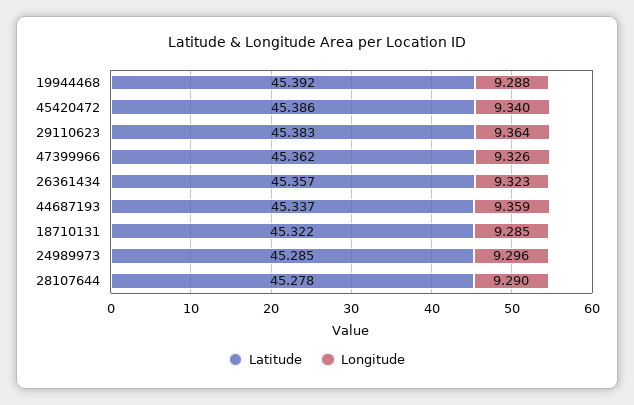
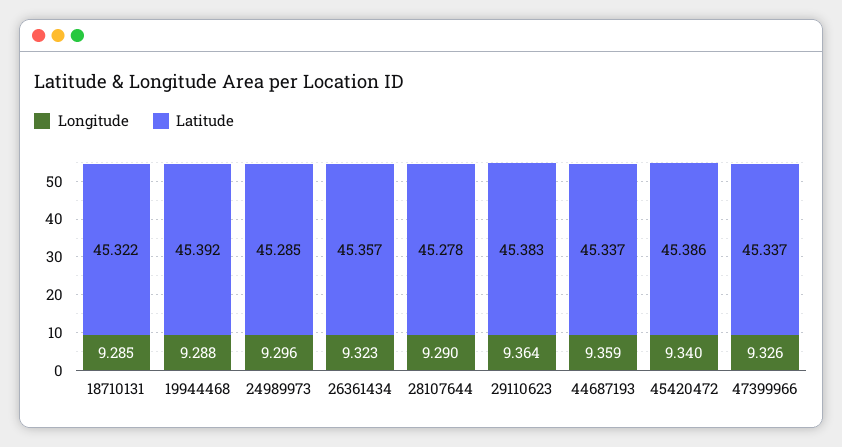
  {
    "Latitude": {
      "19944468": 45.392,
      "45420472": 45.386,
      "29110623": 45.383,
-     "47399966": 45.362,
+     "47399966": 45.337,
      "26361434": 45.357,
      "44687193": 45.337,
      "18710131": 45.322,
      "24989973": 45.285,
      "28107644": 45.278
    },
    "Longitude": {
      "19944468": 9.288,
      "45420472": 9.34,
      "29110623": 9.364,
      "47399966": 9.326,
      "26361434": 9.323,
      "44687193": 9.359,
      "18710131": 9.285,
      "24989973": 9.296,
      "28107644": 9.29
    }
  }

